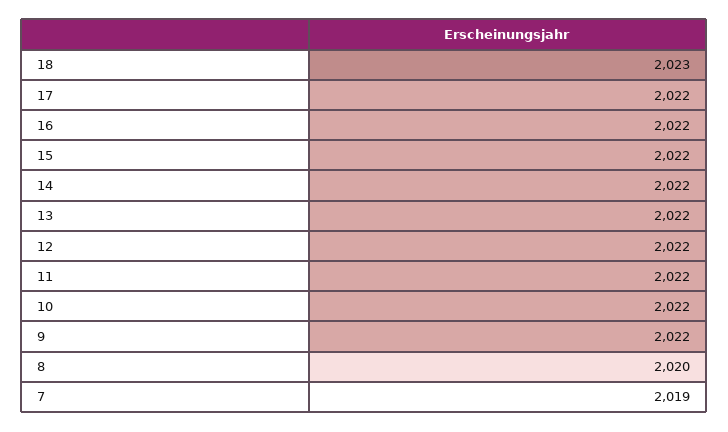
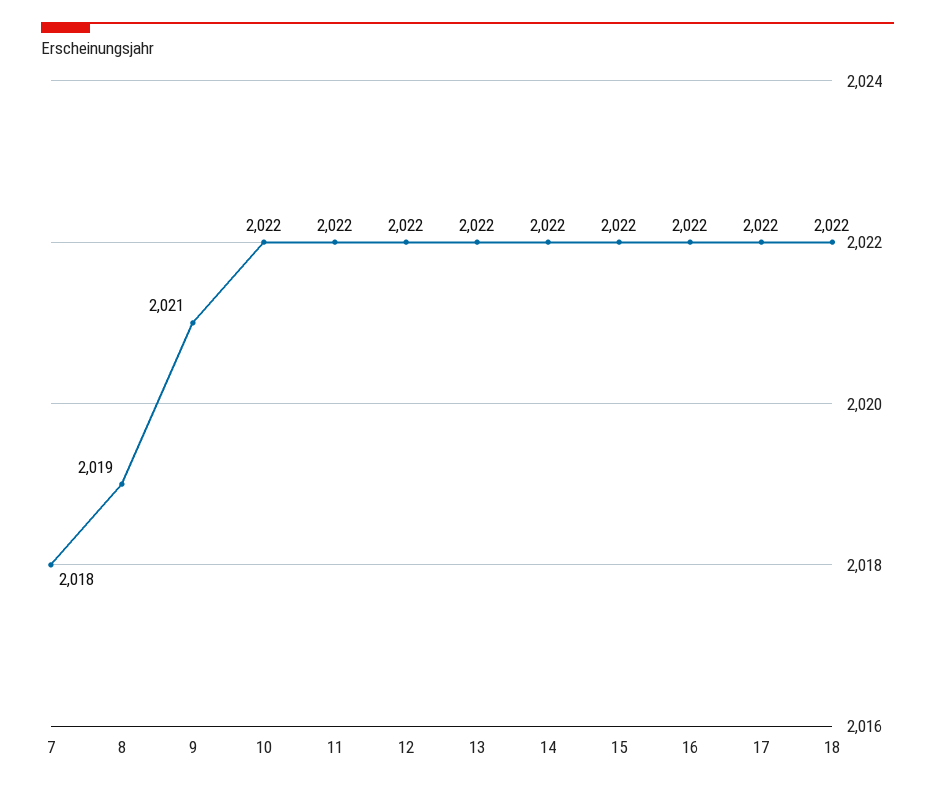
  {
-   "18": 2023,
+   "18": 2022,
    "17": 2022,
    "16": 2022,
    "15": 2022,
    "14": 2022,
    "13": 2022,
    "12": 2022,
    "11": 2022,
    "10": 2022,
-   "9": 2022,
+   "9": 2021,
-   "8": 2020,
+   "8": 2019,
-   "7": 2019
+   "7": 2018
  }

